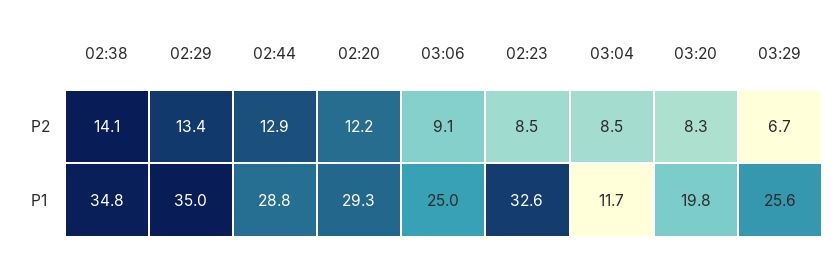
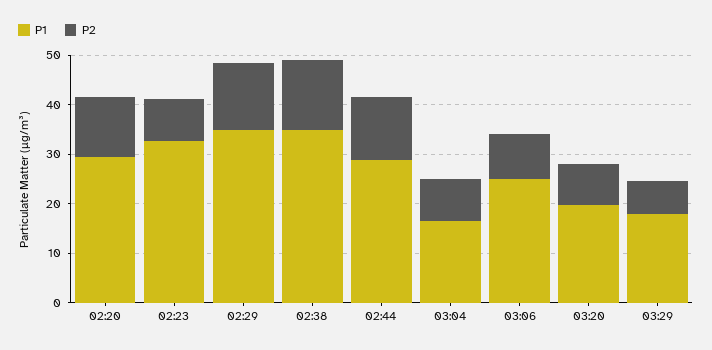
  {
    "P2": {
      "02:38": 14.1,
      "02:29": 13.4,
      "02:44": 12.9,
      "02:20": 12.2,
      "03:06": 9.1,
      "02:23": 8.5,
      "03:04": 8.5,
      "03:20": 8.3,
      "03:29": 6.7
    },
    "P1": {
      "02:38": 34.8,
      "02:29": 35,
      "02:44": 28.8,
      "02:20": 29.3,
      "03:06": 25,
      "02:23": 32.6,
-     "03:04": 11.7,
+     "03:04": 16,
      "03:20": 19.8,
-     "03:29": 25.6
+     "03:29": 18
    }
  }

